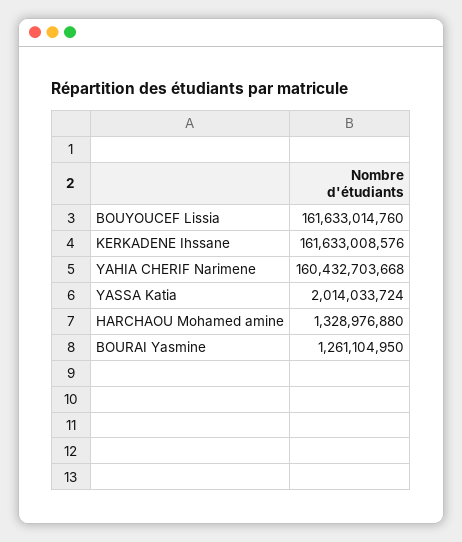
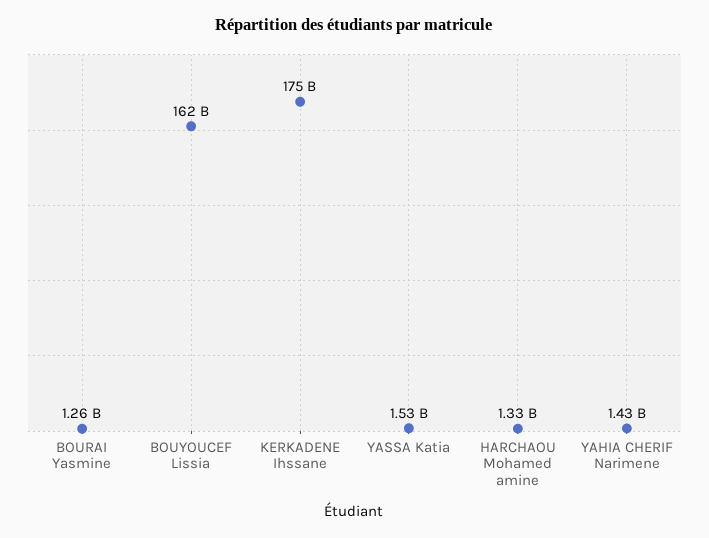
  {
    "BOUYOUCEF Lissia": 161633014760,
-   "KERKADENE Ihssane": 161633008576,
+   "KERKADENE Ihssane": 175000000000,
-   "YAHIA CHERIF Narimene": 160432703668,
+   "YAHIA CHERIF Narimene": 1430000000,
-   "YASSA Katia": 2014033724,
+   "YASSA Katia": 1530000000,
    "HARCHAOU Mohamed amine": 1328976880,
    "BOURAI Yasmine": 1261104950
  }

